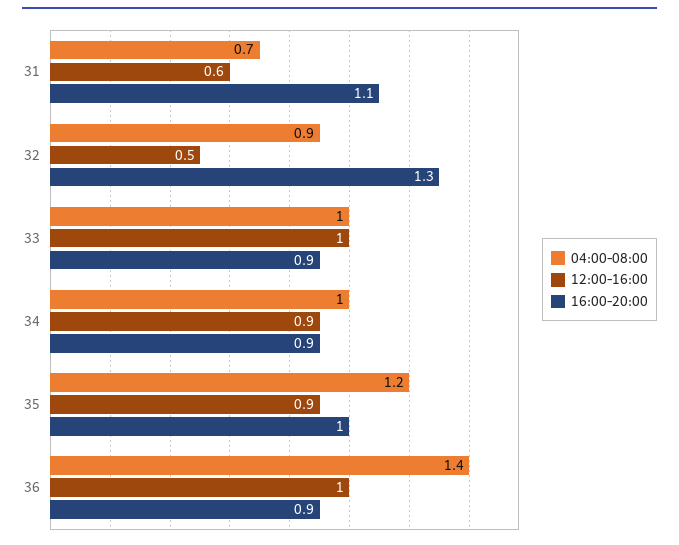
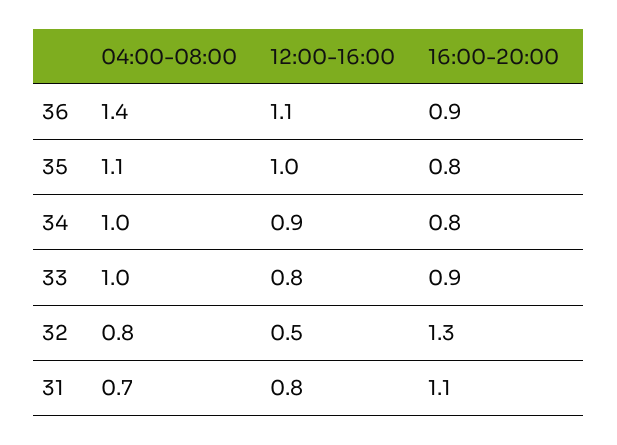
  {
    "04:00-08:00": {
      "31": 0.7,
-     "32": 0.9,
+     "32": 0.8,
      "33": 1,
      "34": 1,
-     "35": 1.2,
+     "35": 1.1,
      "36": 1.4
    },
    "12:00-16:00": {
-     "31": 0.6,
+     "31": 0.8,
      "32": 0.5,
-     "33": 1,
+     "33": 0.8,
      "34": 0.9,
-     "35": 0.9,
+     "35": 1,
-     "36": 1
+     "36": 1.1
    },
    "16:00-20:00": {
      "31": 1.1,
      "32": 1.3,
      "33": 0.9,
-     "34": 0.9,
+     "34": 0.8,
-     "35": 1,
+     "35": 0.8,
      "36": 0.9
    }
  }

